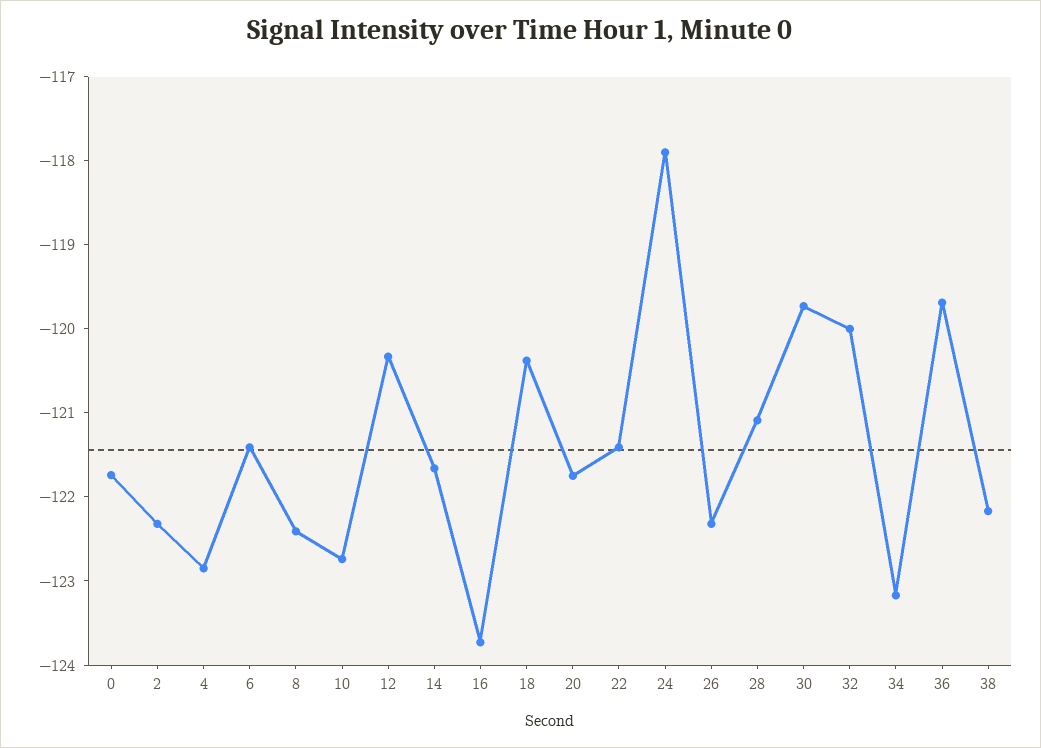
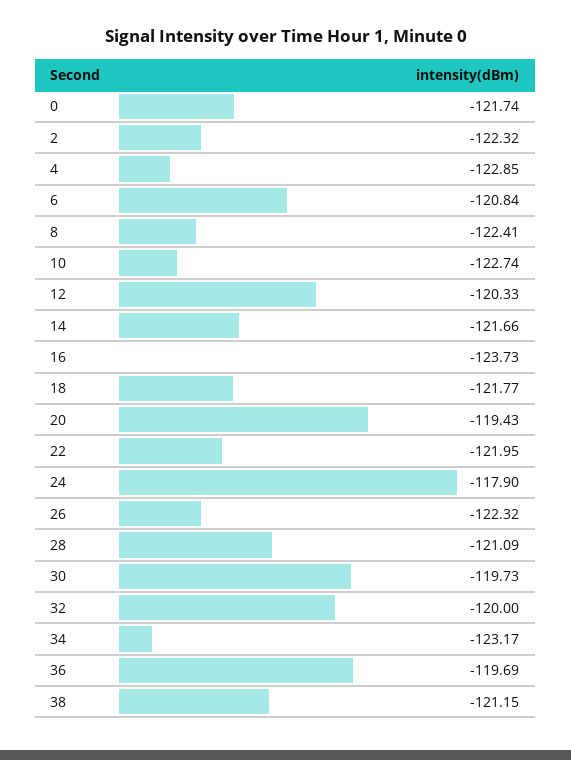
  {
    "0": -121.74,
    "2": -122.32,
    "4": -122.85,
-   "6": -121.4,
+   "6": -120.84,
    "8": -122.41,
    "10": -122.74,
    "12": -120.33,
    "14": -121.66,
    "16": -123.73,
-   "18": -120.4,
+   "18": -121.77,
-   "20": -121.8,
+   "20": -119.43,
-   "22": -121.4,
+   "22": -121.95,
    "24": -117.9,
    "26": -122.32,
    "28": -121.09,
    "30": -119.73,
    "32": -120,
    "34": -123.17,
    "36": -119.69,
-   "38": -122.2
+   "38": -121.15
  }

